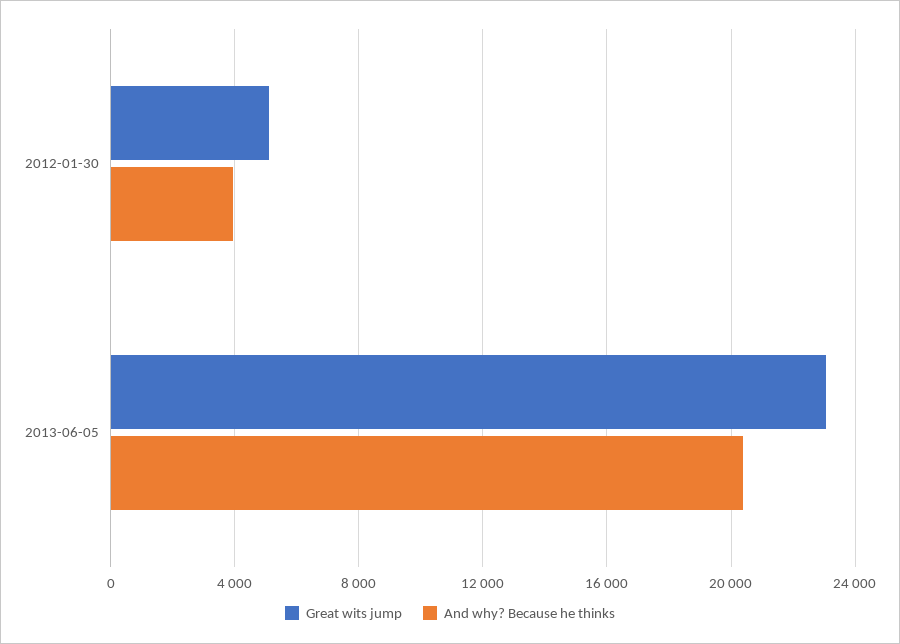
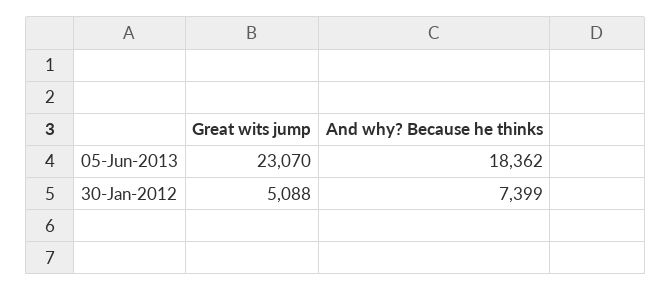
  {
    "Great wits jump": {
      "2012-01-30": 5088,
      "2013-06-05": 23070
    },
    "And why? Because he thinks": {
-     "2012-01-30": 4000,
+     "2012-01-30": 7399,
-     "2013-06-05": 20500
+     "2013-06-05": 18362
    }
  }

